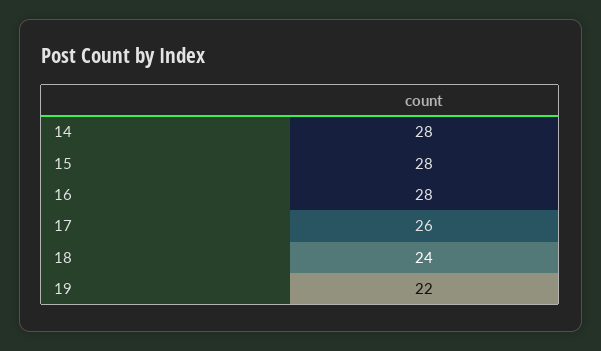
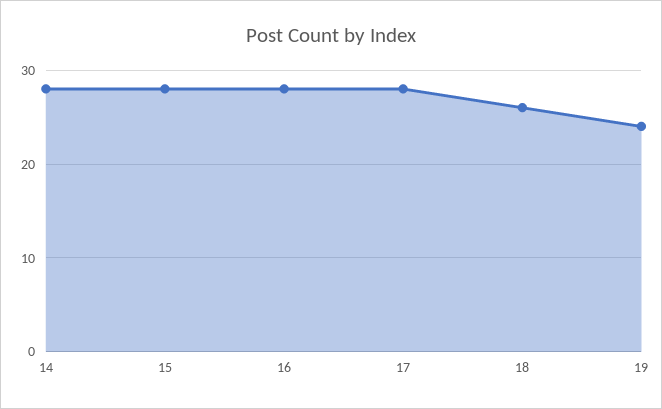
  {
    "14": 28,
    "15": 28,
    "16": 28,
-   "17": 26,
+   "17": 28,
-   "18": 24,
+   "18": 26,
-   "19": 22
+   "19": 24
  }

